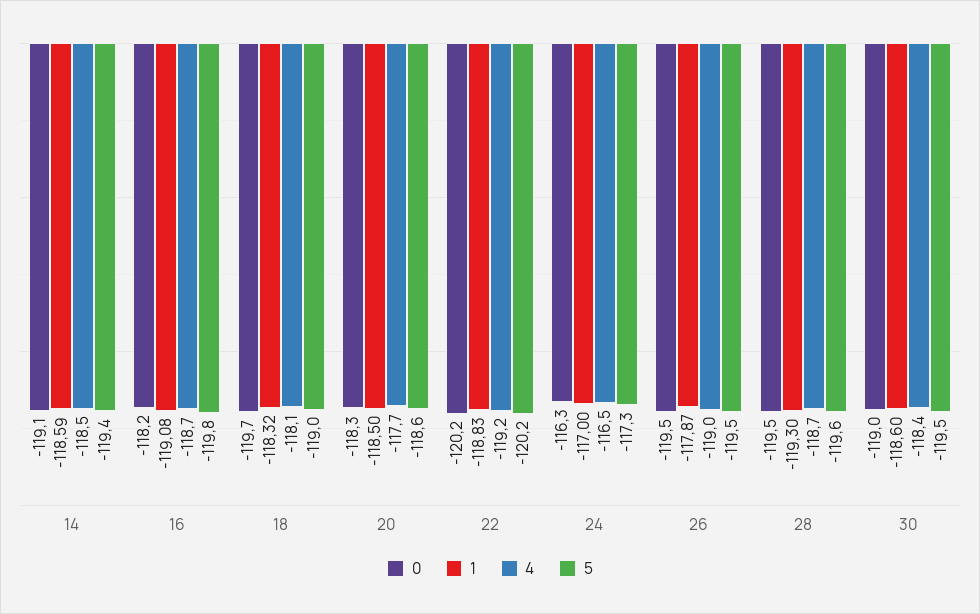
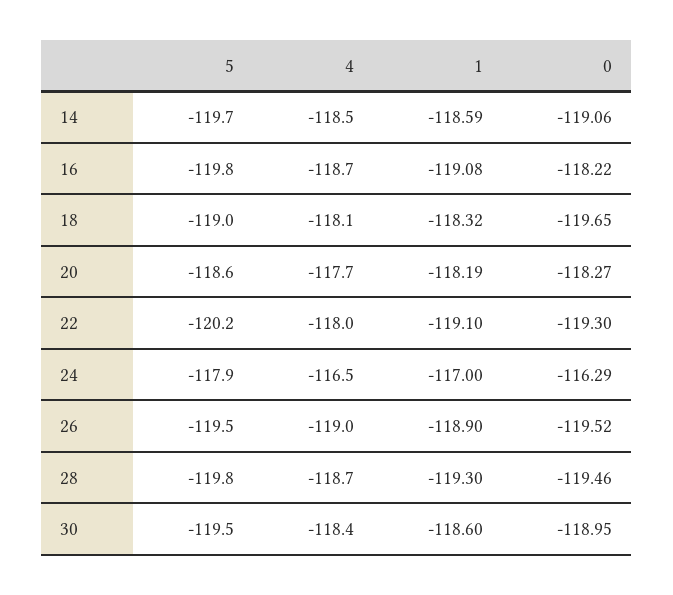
  {
    "0": {
      "14": -119.06,
      "16": -118.22,
      "18": -119.65,
      "20": -118.27,
-     "22": -120.2,
+     "22": -119.3,
      "24": -116.29,
      "26": -119.52,
      "28": -119.46,
      "30": -118.95
    },
    "1": {
      "14": -118.59,
      "16": -119.08,
      "18": -118.32,
-     "20": -118.5,
+     "20": -118.19,
-     "22": -118.83,
+     "22": -119.1,
      "24": -117,
-     "26": -117.87,
+     "26": -118.9,
      "28": -119.3,
      "30": -118.6
    },
    "4": {
      "14": -118.5,
      "16": -118.7,
      "18": -118.1,
      "20": -117.7,
-     "22": -119.2,
+     "22": -118,
      "24": -116.5,
      "26": -119,
      "28": -118.7,
      "30": -118.4
    },
    "5": {
-     "14": -119.4,
+     "14": -119.7,
      "16": -119.8,
      "18": -119,
      "20": -118.6,
      "22": -120.2,
-     "24": -117.3,
+     "24": -117.9,
      "26": -119.5,
-     "28": -119.6,
+     "28": -119.8,
      "30": -119.5
    }
  }

